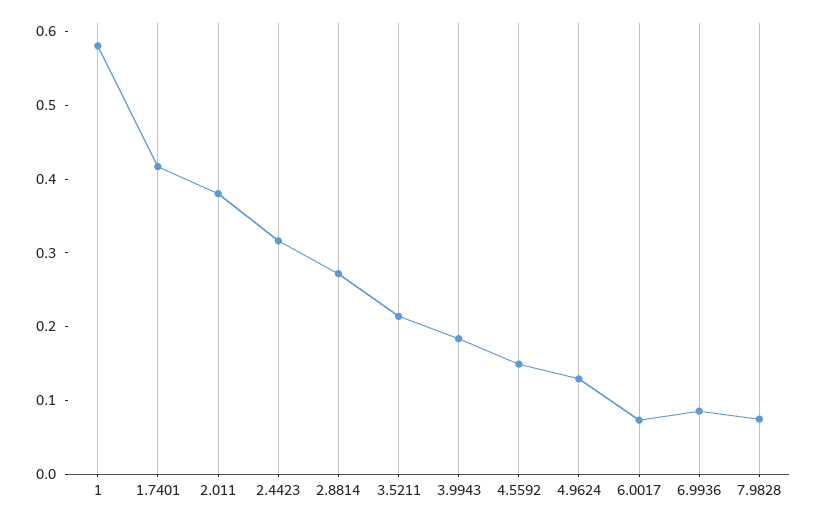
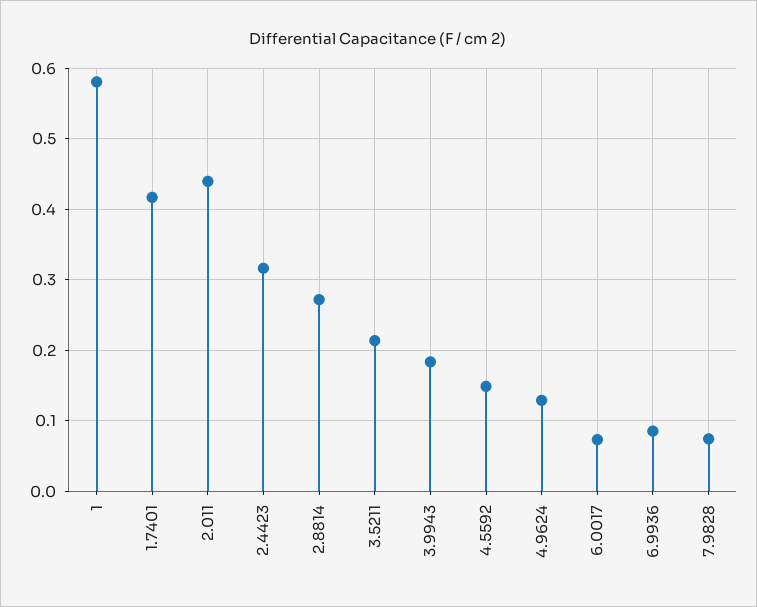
  {
    "1": 0.58,
    "1.7401": 0.42,
-   "2.011": 0.38,
+   "2.011": 0.44,
    "2.4423": 0.32,
    "2.8814": 0.27,
    "3.5211": 0.21,
    "3.9943": 0.18,
    "4.5592": 0.15,
    "4.9624": 0.13,
    "6.0017": 0.07,
    "6.9936": 0.09,
    "7.9828": 0.07
  }

